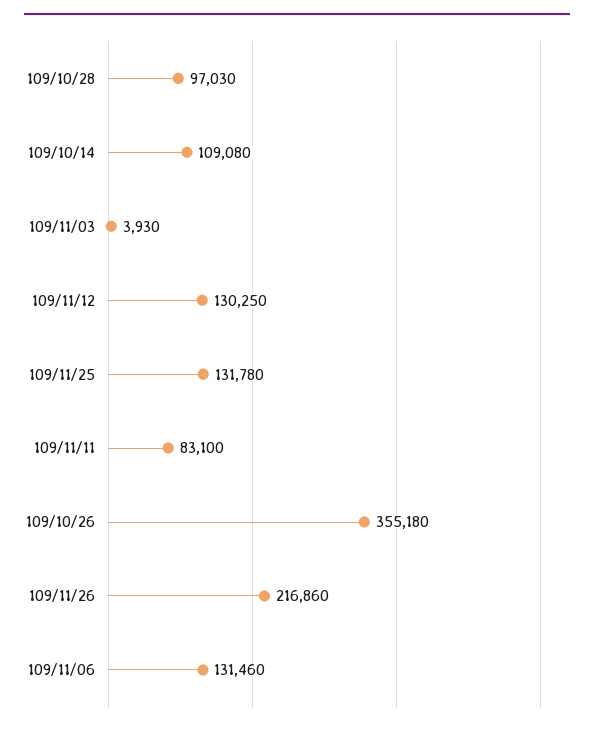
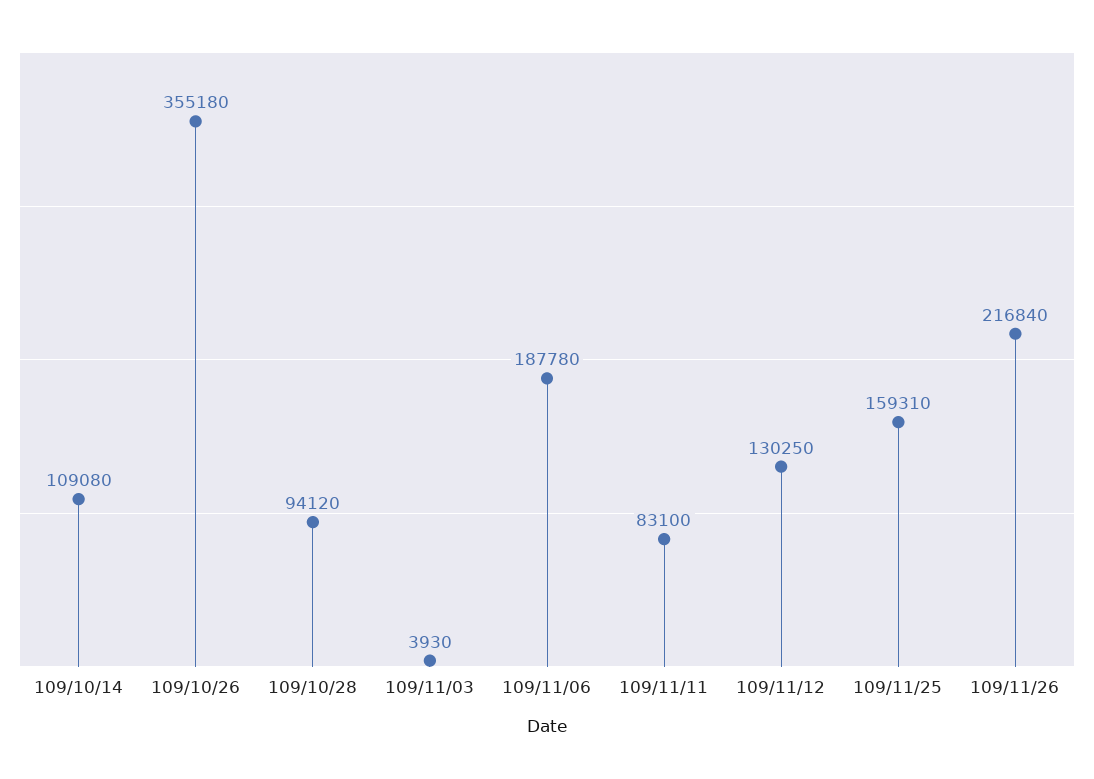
  {
-   "109/10/28": 97030,
+   "109/10/28": 94120,
    "109/10/14": 109080,
    "109/11/03": 3930,
    "109/11/12": 130250,
-   "109/11/25": 131780,
+   "109/11/25": 159310,
    "109/11/11": 83100,
    "109/10/26": 355180,
-   "109/11/26": 216860,
+   "109/11/26": 216840,
-   "109/11/06": 131460
+   "109/11/06": 187780
  }

